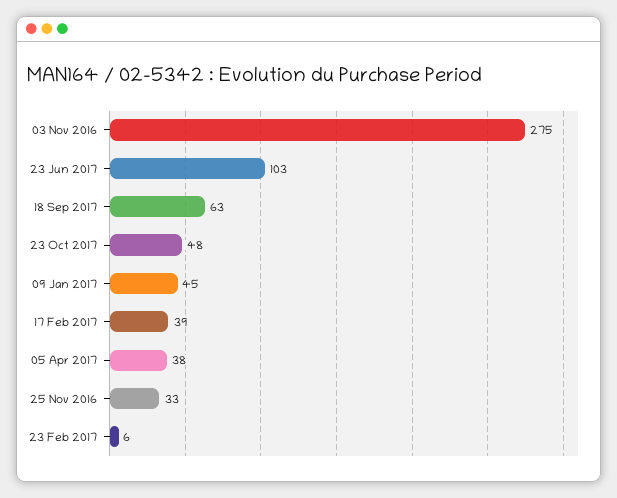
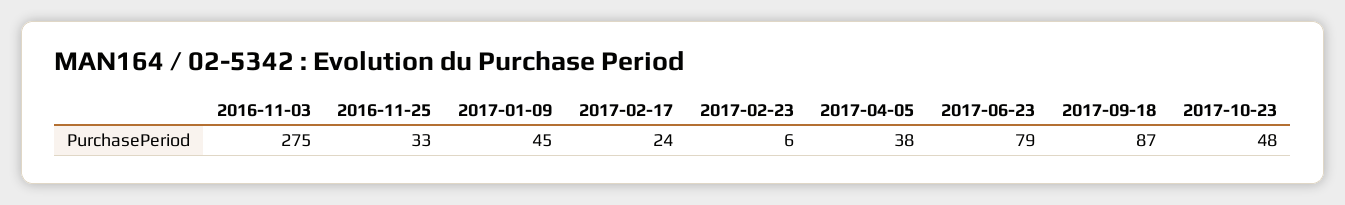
  {
    "03 Nov 2016": 275,
-   "23 Jun 2017": 103,
+   "23 Jun 2017": 79,
-   "18 Sep 2017": 63,
+   "18 Sep 2017": 87,
    "23 Oct 2017": 48,
    "09 Jan 2017": 45,
-   "17 Feb 2017": 39,
+   "17 Feb 2017": 24,
    "05 Apr 2017": 38,
    "25 Nov 2016": 33,
    "23 Feb 2017": 6
  }

